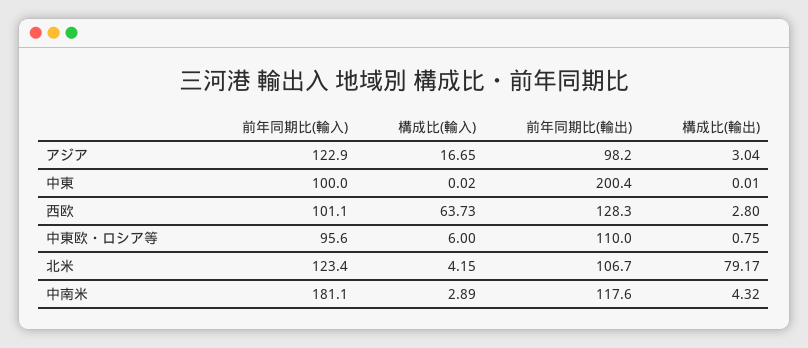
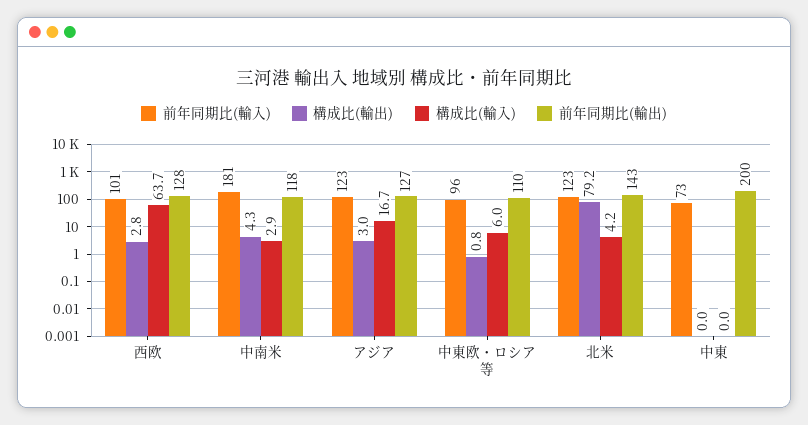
  {
    "前年同期比(輸入)": {
      "アジア": 122.9,
-     "中東": 100,
+     "中東": 73,
      "西欧": 101.1,
      "中東欧・ロシア等": 95.6,
      "北米": 123.4,
      "中南米": 181.1
    },
    "構成比(輸入)": {
      "アジア": 16.65,
      "中東": 0.02,
      "西欧": 63.73,
      "中東欧・ロシア等": 6,
      "北米": 4.15,
      "中南米": 2.89
    },
    "前年同期比(輸出)": {
-     "アジア": 98.2,
+     "アジア": 127,
      "中東": 200.4,
      "西欧": 128.3,
      "中東欧・ロシア等": 110,
-     "北米": 106.7,
+     "北米": 143,
      "中南米": 117.6
    },
    "構成比(輸出)": {
      "アジア": 3.04,
      "中東": 0.01,
      "西欧": 2.8,
      "中東欧・ロシア等": 0.75,
      "北米": 79.17,
      "中南米": 4.32
    }
  }

